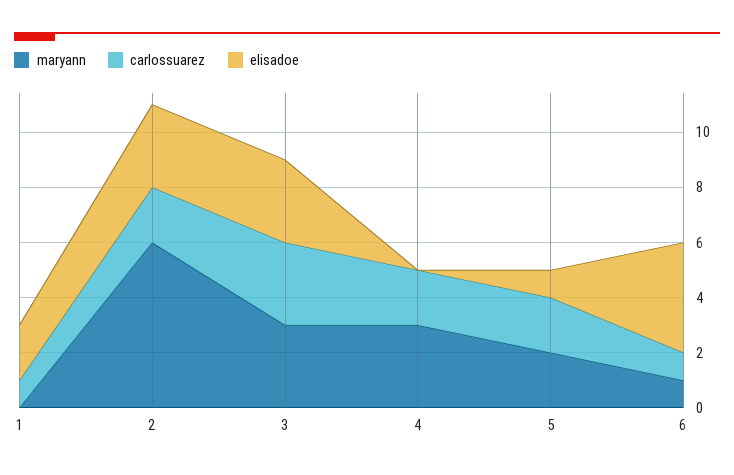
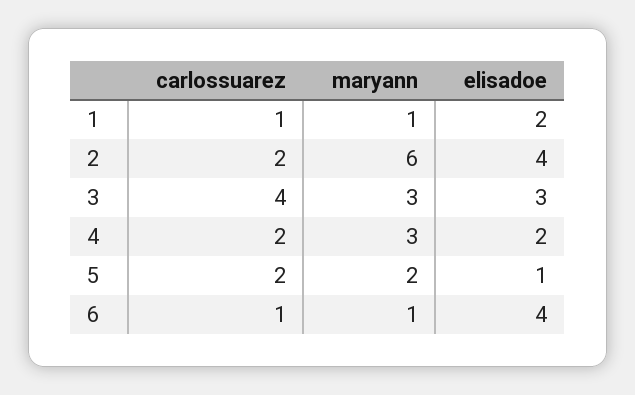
  {
    "maryann": {
-     "1": 0,
+     "1": 1,
      "2": 6,
      "3": 3,
      "4": 3,
      "5": 2,
      "6": 1
    },
    "carlossuarez": {
      "1": 1,
      "2": 2,
-     "3": 3,
+     "3": 4,
      "4": 2,
      "5": 2,
      "6": 1
    },
    "elisadoe": {
      "1": 2,
-     "2": 3,
+     "2": 4,
      "3": 3,
-     "4": 0,
+     "4": 2,
      "5": 1,
      "6": 4
    }
  }

